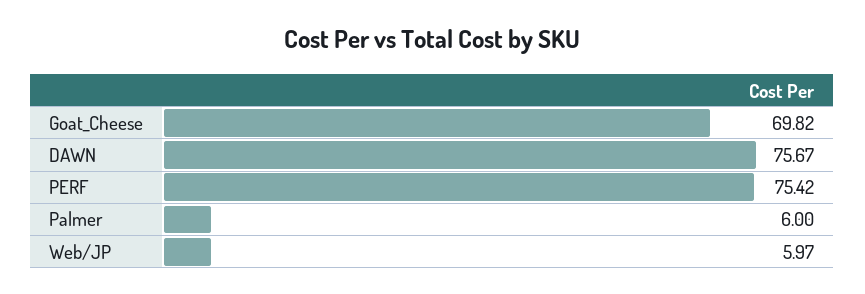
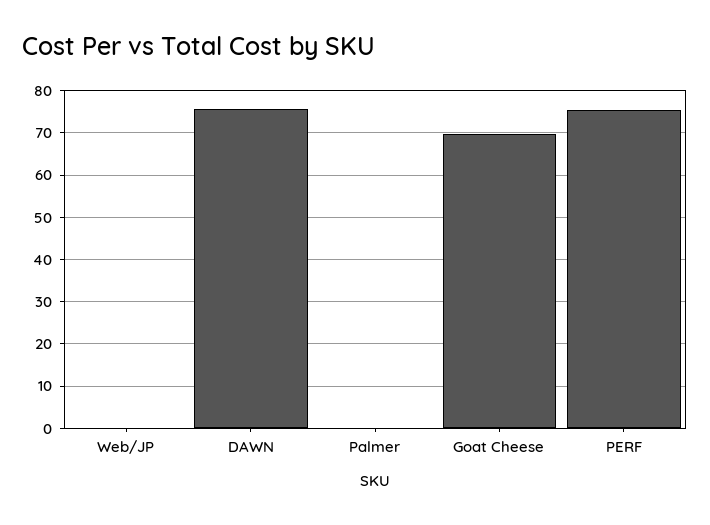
  {
    "Goat_Cheese": 69.82,
    "DAWN": 75.67,
    "PERF": 75.42,
-   "Palmer": 6,
+   "Palmer": 0,
-   "Web/JP": 5.97
+   "Web/JP": 0
  }

